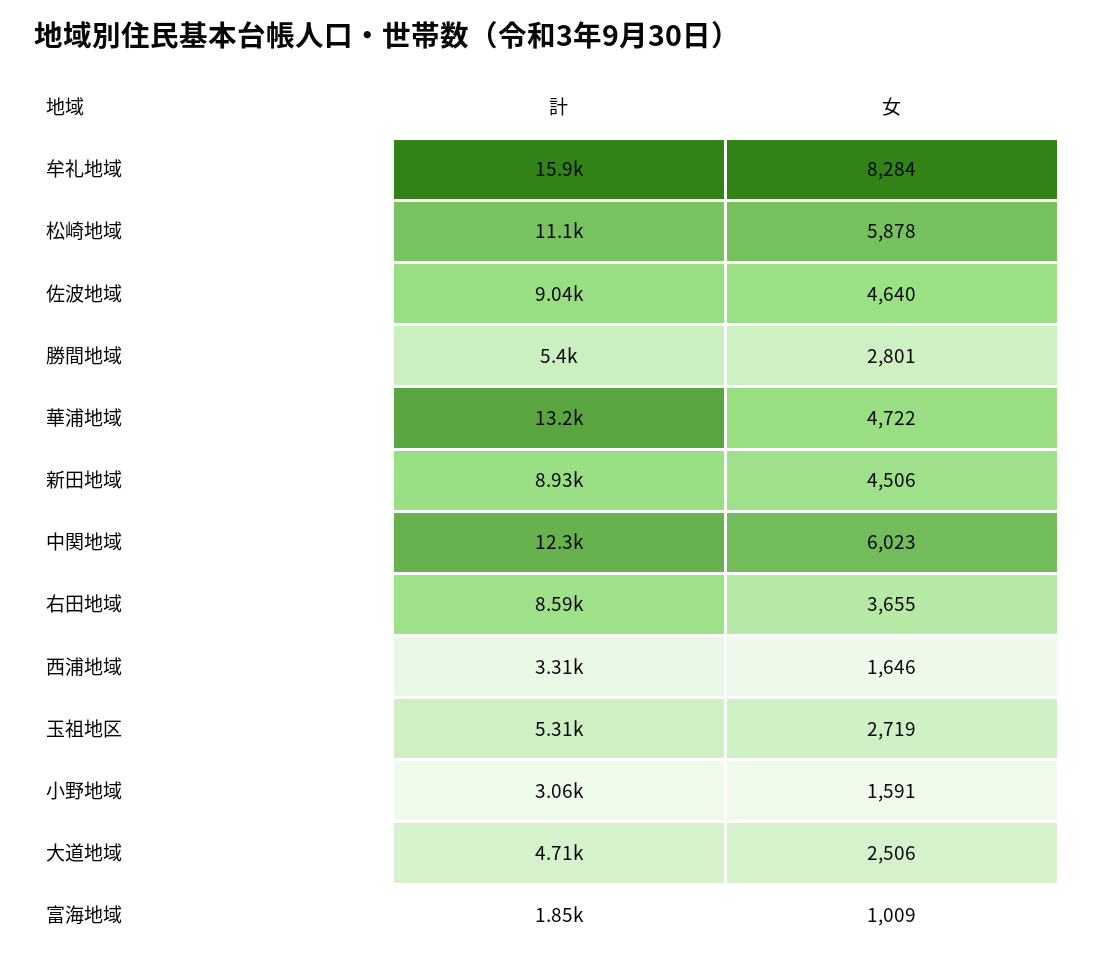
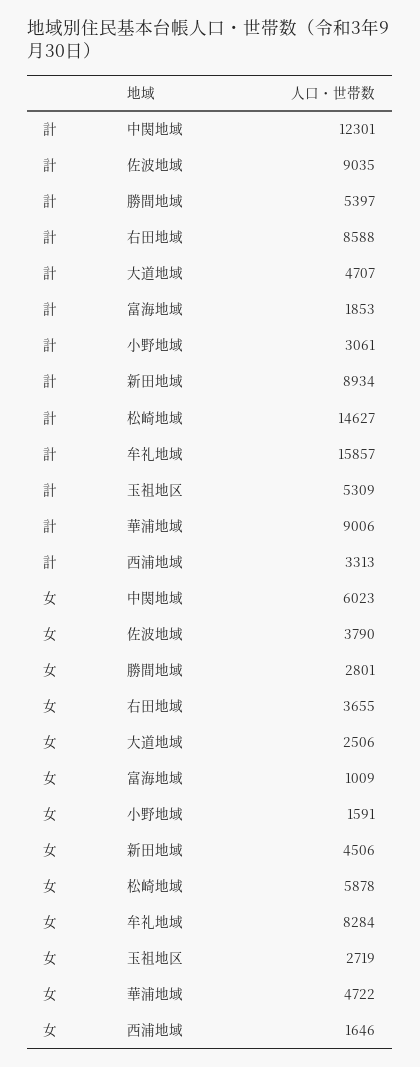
  {
    "計": {
      "牟礼地域": 15857,
-     "松崎地域": 11100,
+     "松崎地域": 14627,
      "佐波地域": 9035,
      "勝間地域": 5397,
-     "華浦地域": 13200,
+     "華浦地域": 9006,
      "新田地域": 8934,
      "中関地域": 12301,
      "右田地域": 8588,
      "西浦地域": 3313,
      "玉祖地区": 5309,
      "小野地域": 3061,
      "大道地域": 4707,
      "富海地域": 1853
    },
    "女": {
      "牟礼地域": 8284,
      "松崎地域": 5878,
-     "佐波地域": 4640,
+     "佐波地域": 3790,
      "勝間地域": 2801,
      "華浦地域": 4722,
      "新田地域": 4506,
      "中関地域": 6023,
      "右田地域": 3655,
      "西浦地域": 1646,
      "玉祖地区": 2719,
      "小野地域": 1591,
      "大道地域": 2506,
      "富海地域": 1009
    }
  }

